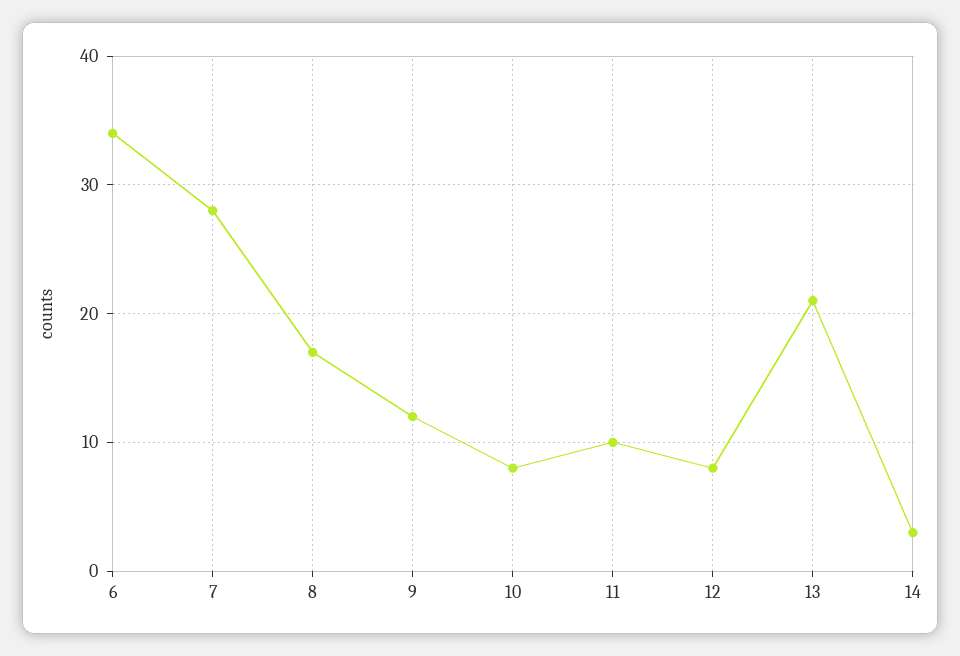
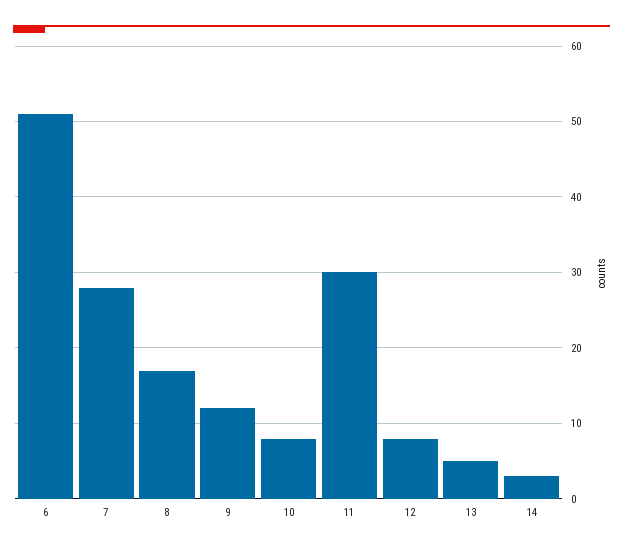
  {
-   "6": 34,
+   "6": 51,
    "7": 28,
    "8": 17,
    "9": 12,
    "10": 8,
-   "11": 10,
+   "11": 30,
    "12": 8,
-   "13": 21,
+   "13": 5,
    "14": 3
  }

